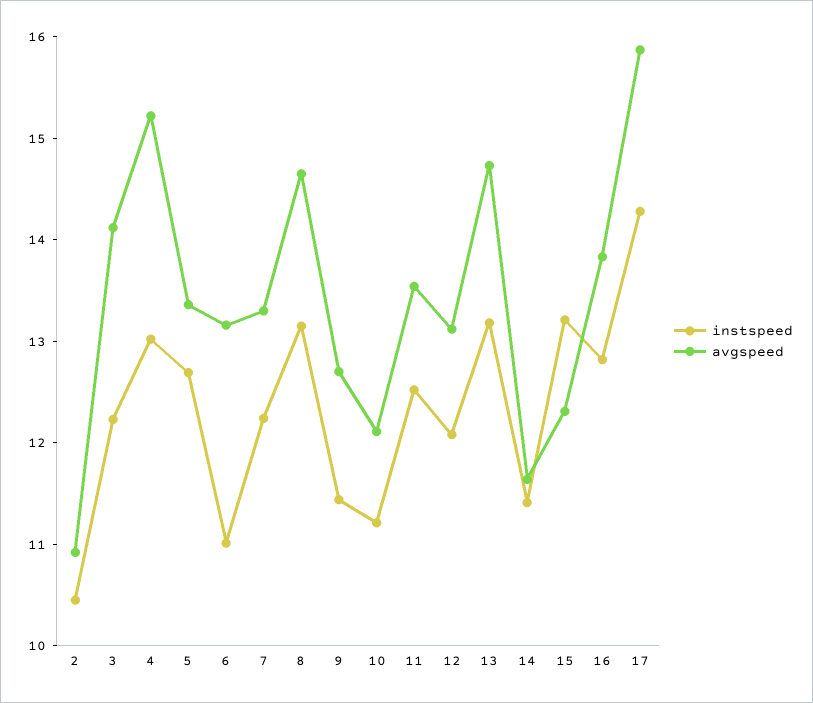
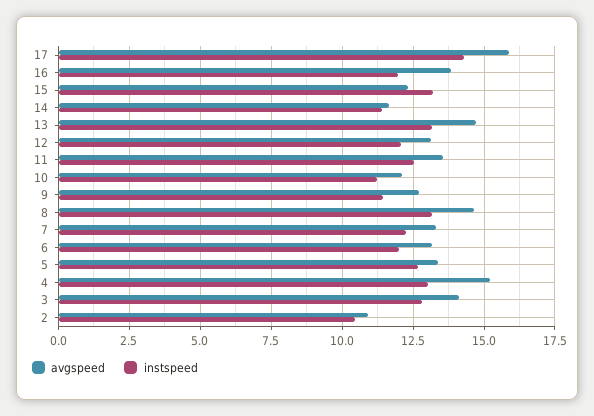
  {
    "instspeed": {
      "2": 10.4,
-     "3": 12.2,
+     "3": 12.75,
      "4": 13,
      "5": 12.6,
-     "6": 11,
+     "6": 12,
      "7": 12.2,
      "8": 13.2,
      "9": 11.4,
      "10": 11.2,
      "11": 12.6,
      "12": 12,
      "13": 13.2,
      "14": 11.4,
      "15": 13.2,
-     "16": 12.8,
+     "16": 12,
      "17": 14.2
    },
    "avgspeed": {
      "2": 11,
      "3": 14.2,
      "4": 15.2,
      "5": 13.4,
      "6": 13.2,
      "7": 13.4,
      "8": 14.6,
      "9": 12.8,
      "10": 12.2,
      "11": 13.6,
      "12": 13.2,
      "13": 14.8,
      "14": 11.6,
      "15": 12.4,
      "16": 13.8,
      "17": 15.8
    }
  }

